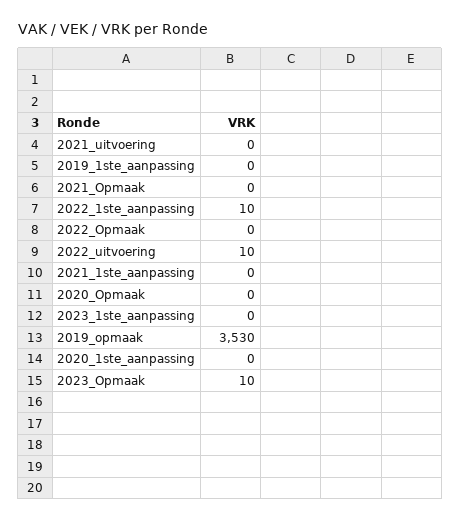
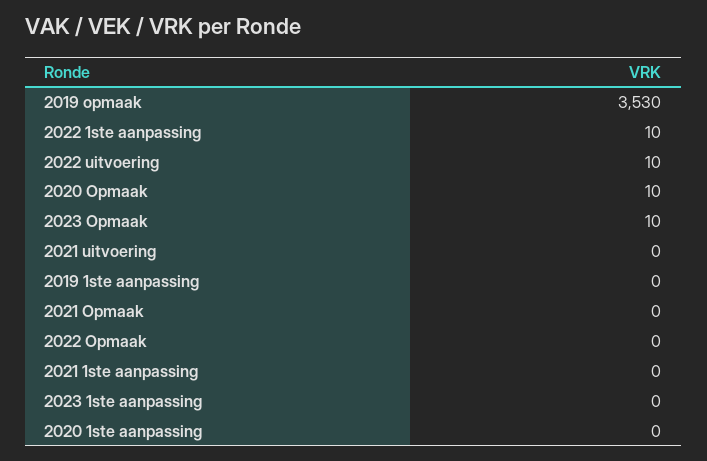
  {
    "2021_uitvoering": 0,
    "2019_1ste_aanpassing": 0,
    "2021_Opmaak": 0,
    "2022_1ste_aanpassing": 10,
    "2022_Opmaak": 0,
    "2022_uitvoering": 10,
    "2021_1ste_aanpassing": 0,
-   "2020_Opmaak": 0,
+   "2020_Opmaak": 10,
    "2023_1ste_aanpassing": 0,
    "2019_opmaak": 3530,
    "2020_1ste_aanpassing": 0,
    "2023_Opmaak": 10
  }

